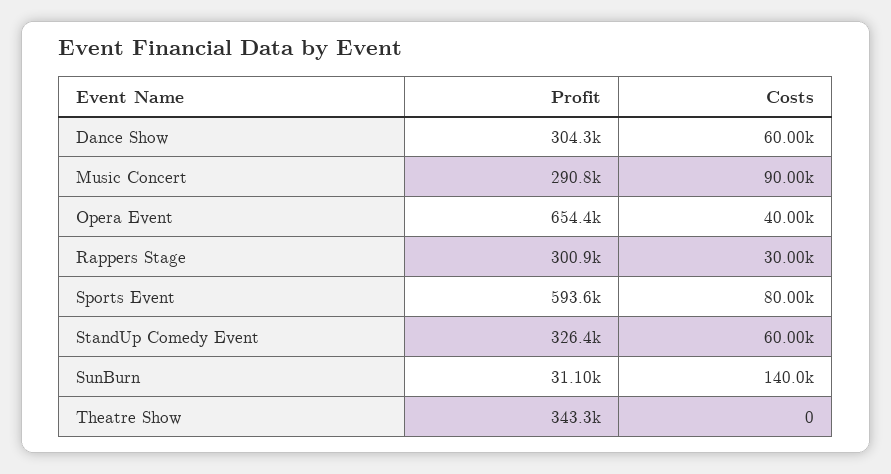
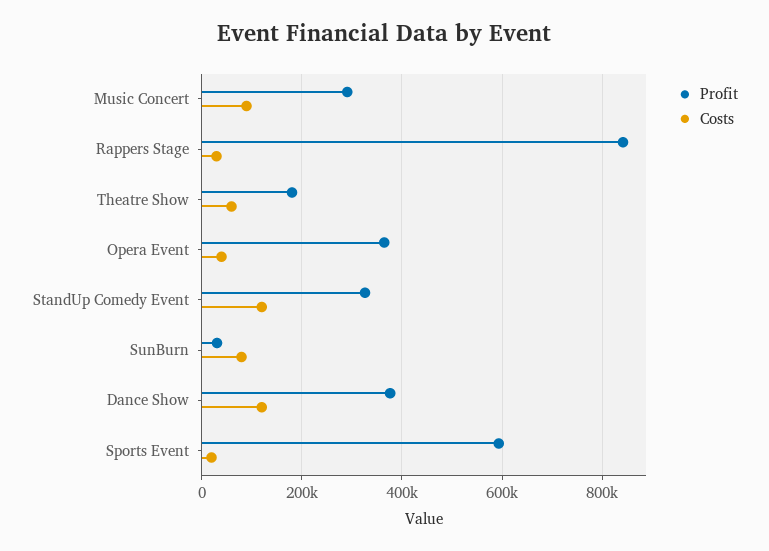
  {
    "Profit": {
-     "Dance Show": 304300,
+     "Dance Show": 380000,
      "Music Concert": 290800,
-     "Opera Event": 654400,
+     "Opera Event": 360000,
-     "Rappers Stage": 300900,
+     "Rappers Stage": 840000,
      "Sports Event": 593600,
      "StandUp Comedy Event": 326400,
      "SunBurn": 31100,
-     "Theatre Show": 343300
+     "Theatre Show": 180000
    },
    "Costs": {
-     "Dance Show": 60000,
+     "Dance Show": 120000,
      "Music Concert": 90000,
      "Opera Event": 40000,
      "Rappers Stage": 30000,
-     "Sports Event": 80000,
+     "Sports Event": 20000,
-     "StandUp Comedy Event": 60000,
+     "StandUp Comedy Event": 120000,
-     "SunBurn": 140000,
+     "SunBurn": 80000,
-     "Theatre Show": 0
+     "Theatre Show": 60000
    }
  }

